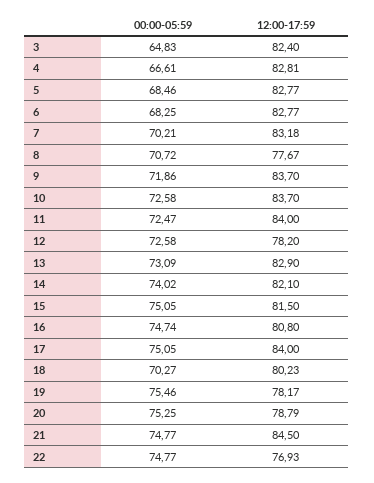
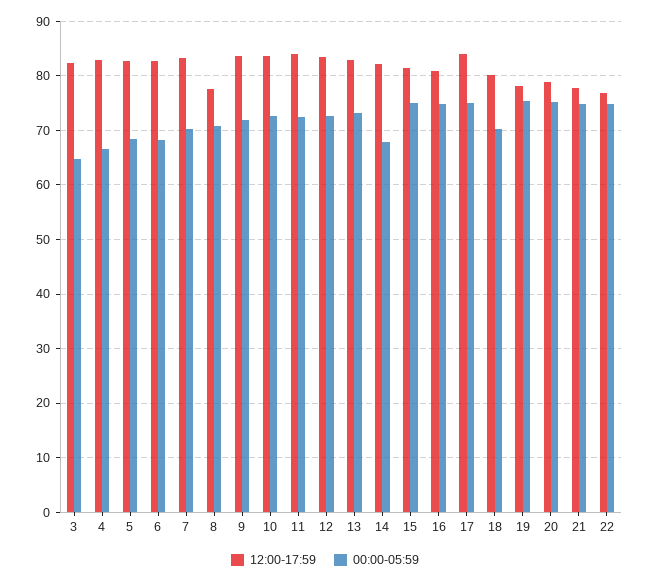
  {
    "00:00-05:59": {
      "3": 64.83,
      "4": 66.61,
      "5": 68.46,
      "6": 68.25,
      "7": 70.21,
      "8": 70.72,
      "9": 71.86,
      "10": 72.58,
      "11": 72.47,
      "12": 72.58,
      "13": 73.09,
-     "14": 74.02,
+     "14": 68,
      "15": 75.05,
      "16": 74.74,
      "17": 75.05,
      "18": 70.27,
      "19": 75.46,
      "20": 75.25,
      "21": 74.77,
      "22": 74.77
    },
    "12:00-17:59": {
      "3": 82.4,
      "4": 82.81,
      "5": 82.77,
      "6": 82.77,
      "7": 83.18,
      "8": 77.67,
      "9": 83.7,
      "10": 83.7,
      "11": 84,
-     "12": 78.2,
+     "12": 84,
      "13": 82.9,
      "14": 82.1,
      "15": 81.5,
      "16": 80.8,
      "17": 84,
      "18": 80.23,
      "19": 78.17,
      "20": 78.79,
-     "21": 84.5,
+     "21": 78,
      "22": 76.93
    }
  }

